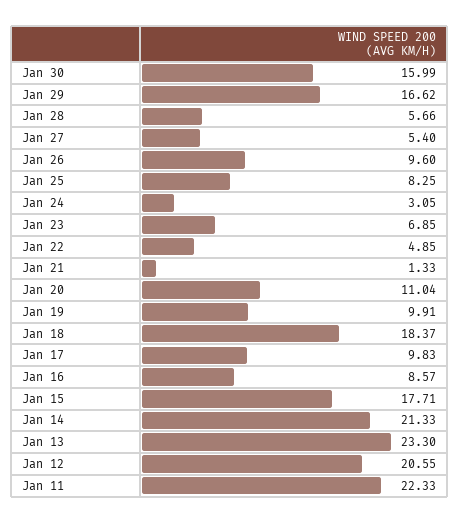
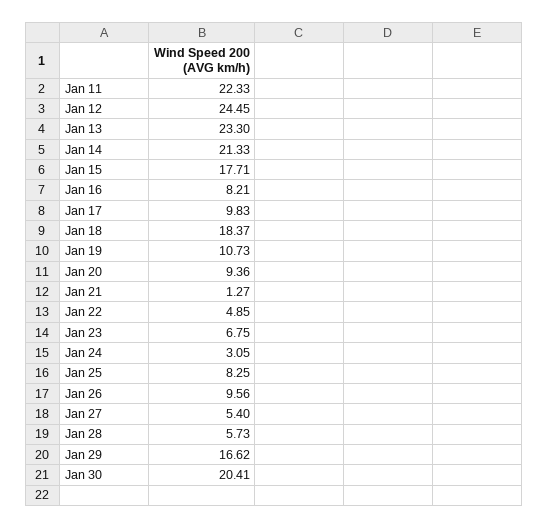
  {
-   "Jan 30": 15.99,
+   "Jan 30": 20.41,
    "Jan 29": 16.62,
-   "Jan 28": 5.66,
+   "Jan 28": 5.73,
    "Jan 27": 5.4,
-   "Jan 26": 9.6,
+   "Jan 26": 9.56,
    "Jan 25": 8.25,
    "Jan 24": 3.05,
-   "Jan 23": 6.85,
+   "Jan 23": 6.75,
    "Jan 22": 4.85,
-   "Jan 21": 1.33,
+   "Jan 21": 1.27,
-   "Jan 20": 11.04,
+   "Jan 20": 9.36,
-   "Jan 19": 9.91,
+   "Jan 19": 10.73,
    "Jan 18": 18.37,
    "Jan 17": 9.83,
-   "Jan 16": 8.57,
+   "Jan 16": 8.21,
    "Jan 15": 17.71,
    "Jan 14": 21.33,
    "Jan 13": 23.3,
-   "Jan 12": 20.55,
+   "Jan 12": 24.45,
    "Jan 11": 22.33
  }

